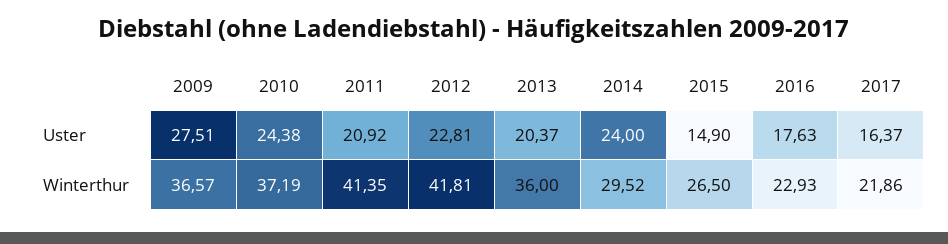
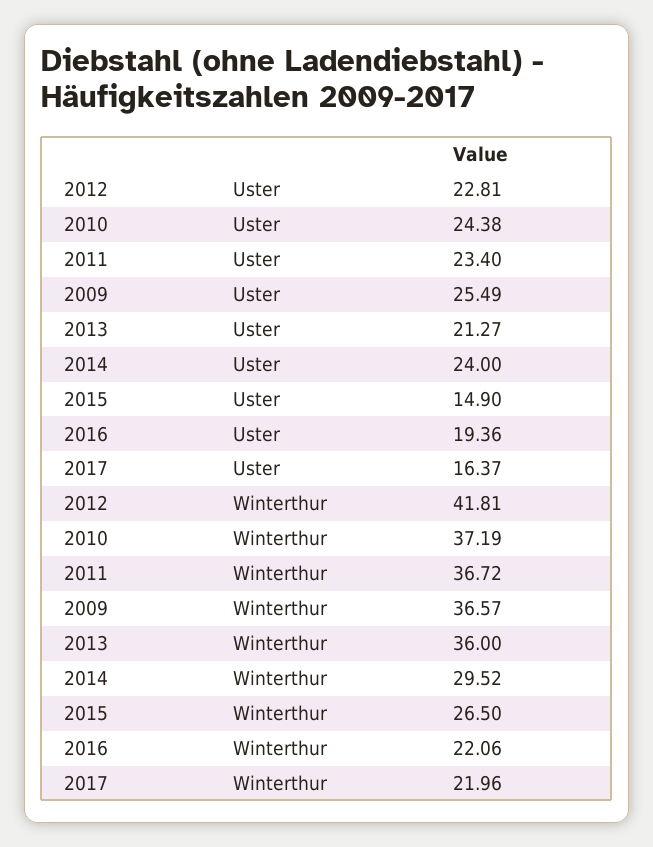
  {
    "2009": {
-     "Uster": 27.51,
+     "Uster": 25.49,
      "Winterthur": 36.57
    },
    "2010": {
      "Uster": 24.38,
      "Winterthur": 37.19
    },
    "2011": {
-     "Uster": 20.92,
+     "Uster": 23.4,
-     "Winterthur": 41.35
+     "Winterthur": 36.72
    },
    "2012": {
      "Uster": 22.81,
      "Winterthur": 41.81
    },
    "2013": {
-     "Uster": 20.37,
+     "Uster": 21.27,
      "Winterthur": 36
    },
    "2014": {
      "Uster": 24,
      "Winterthur": 29.52
    },
    "2015": {
      "Uster": 14.9,
      "Winterthur": 26.5
    },
    "2016": {
-     "Uster": 17.63,
+     "Uster": 19.36,
-     "Winterthur": 22.93
+     "Winterthur": 22.06
    },
    "2017": {
      "Uster": 16.37,
-     "Winterthur": 21.86
+     "Winterthur": 21.96
    }
  }

